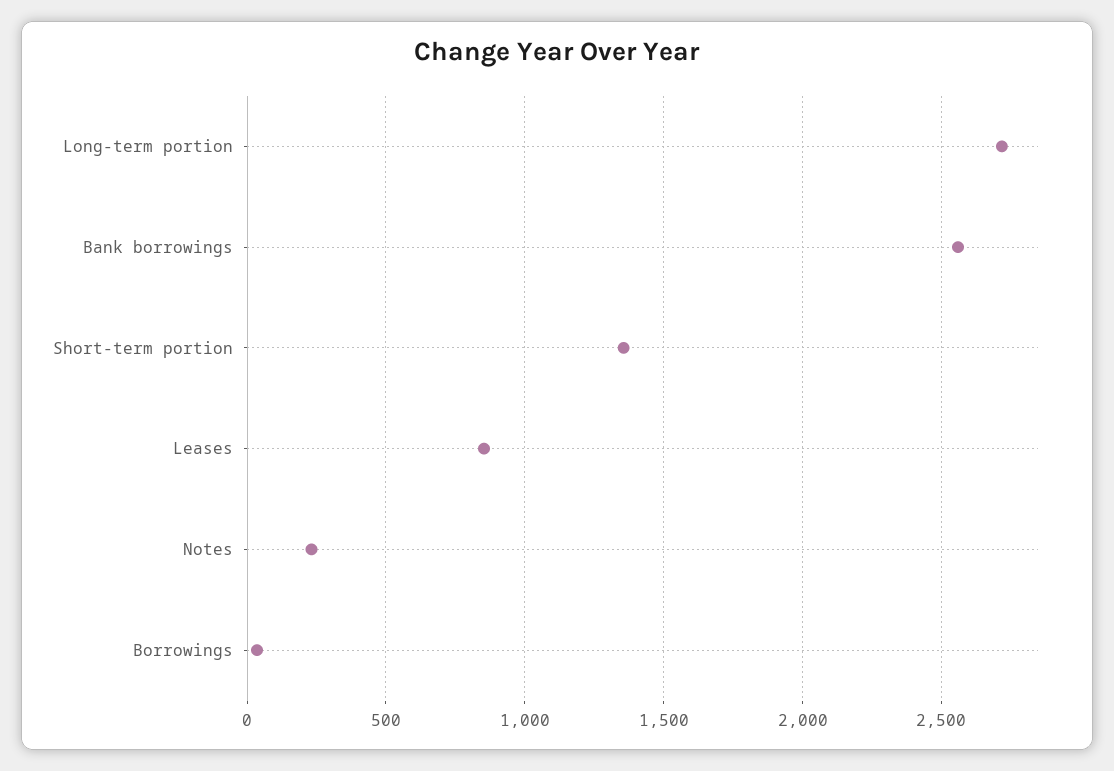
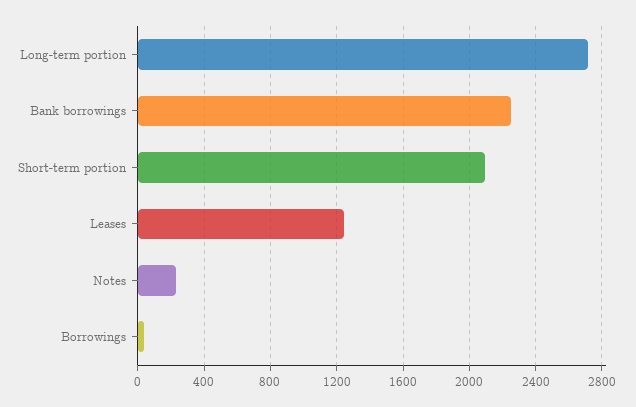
  {
    "Long-term portion": 2700,
-   "Bank borrowings": 2550,
+   "Bank borrowings": 2250,
-   "Short-term portion": 1350,
+   "Short-term portion": 2100,
-   "Leases": 850,
+   "Leases": 1250,
    "Notes": 250,
    "Borrowings": 50
  }

